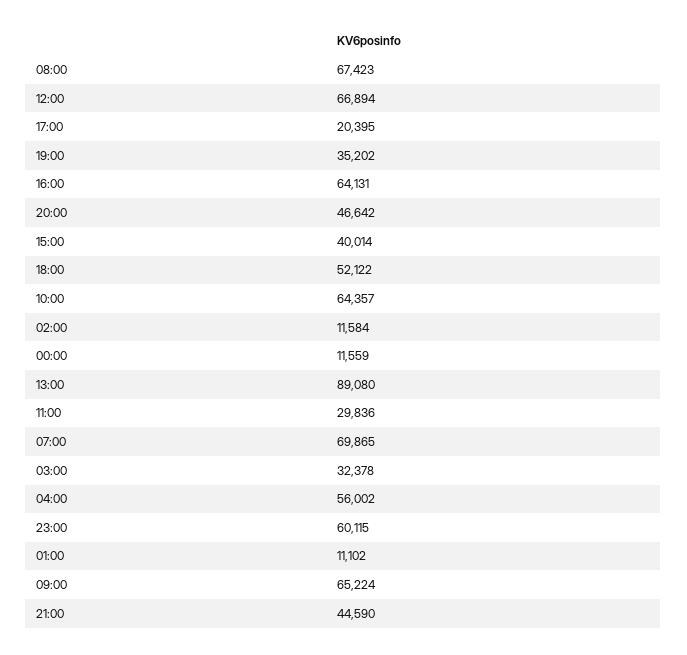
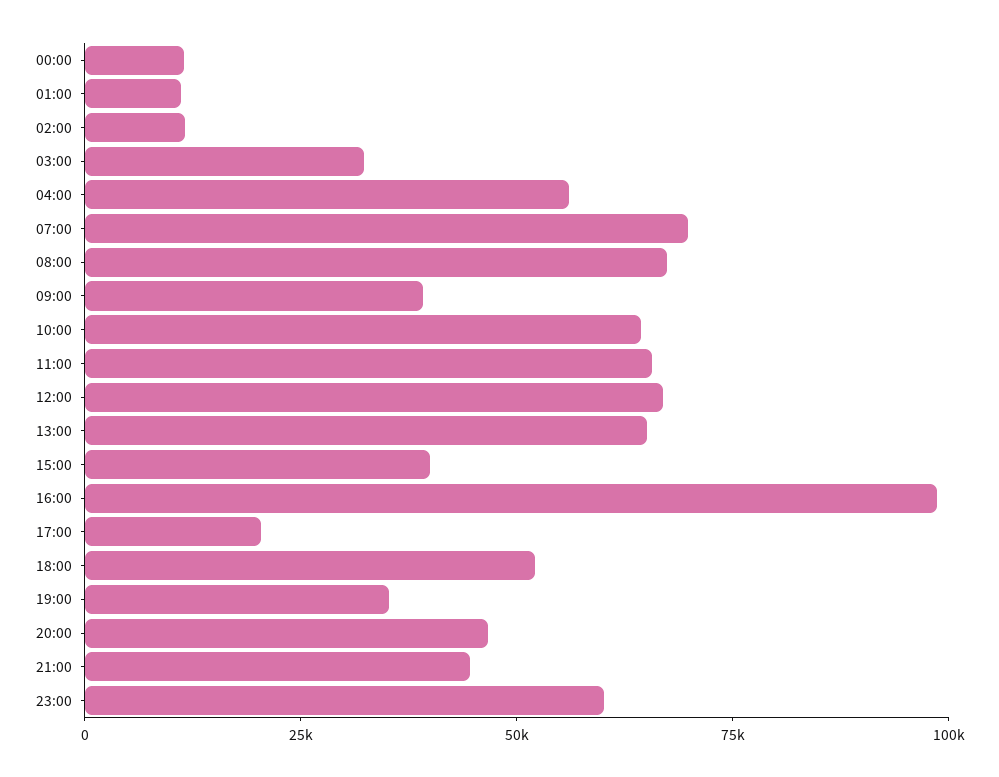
  {
    "08:00": 67423,
    "12:00": 66894,
    "17:00": 20395,
    "19:00": 35202,
-   "16:00": 64131,
+   "16:00": 100000,
    "20:00": 46642,
    "15:00": 40014,
    "18:00": 52122,
    "10:00": 64357,
    "02:00": 11584,
    "00:00": 11559,
-   "13:00": 89080,
+   "13:00": 65000,
-   "11:00": 29836,
+   "11:00": 65000,
    "07:00": 69865,
    "03:00": 32378,
    "04:00": 56002,
    "23:00": 60115,
    "01:00": 11102,
-   "09:00": 65224,
+   "09:00": 40000,
    "21:00": 44590
  }

